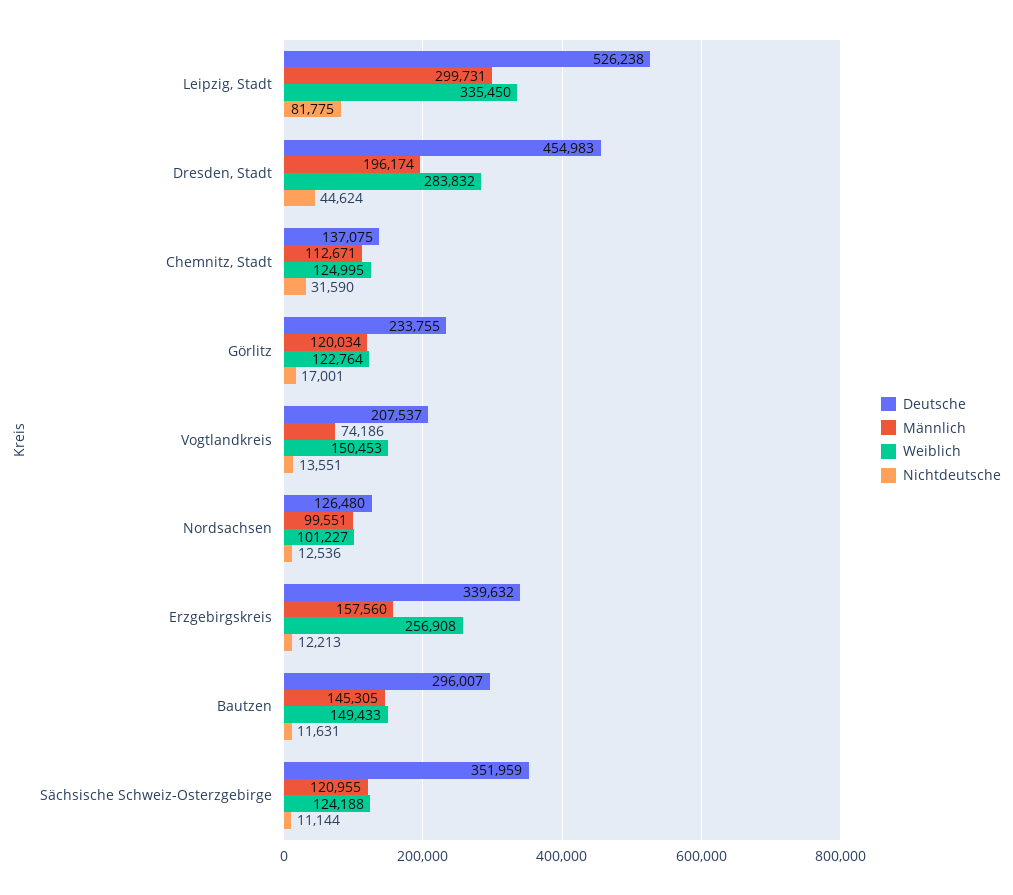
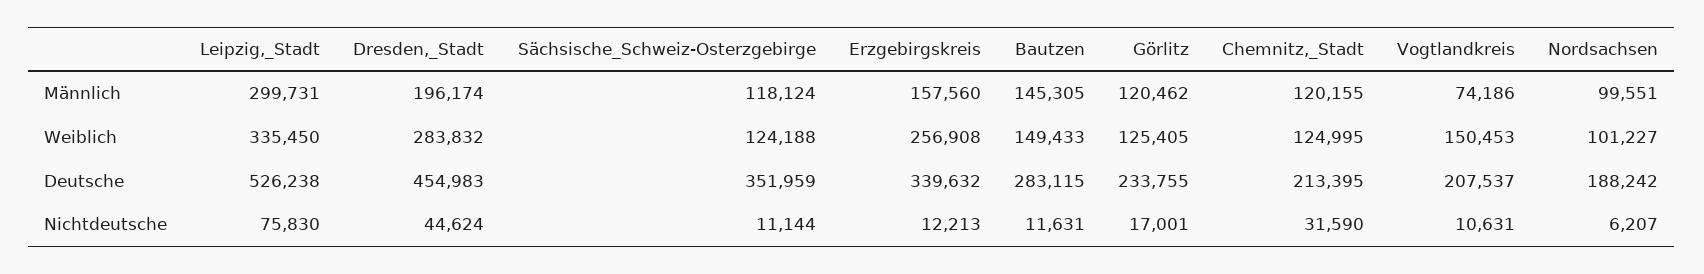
  {
    "Deutsche": {
      "Leipzig, Stadt": 526238,
      "Dresden, Stadt": 454983,
-     "Chemnitz, Stadt": 137075,
+     "Chemnitz, Stadt": 213395,
      "Görlitz": 233755,
      "Vogtlandkreis": 207537,
-     "Nordsachsen": 126480,
+     "Nordsachsen": 188242,
      "Erzgebirgskreis": 339632,
-     "Bautzen": 296007,
+     "Bautzen": 283115,
      "Sächsische Schweiz-Osterzgebirge": 351959
    },
    "Männlich": {
      "Leipzig, Stadt": 299731,
      "Dresden, Stadt": 196174,
-     "Chemnitz, Stadt": 112671,
+     "Chemnitz, Stadt": 120155,
-     "Görlitz": 120034,
+     "Görlitz": 120462,
      "Vogtlandkreis": 74186,
      "Nordsachsen": 99551,
      "Erzgebirgskreis": 157560,
      "Bautzen": 145305,
-     "Sächsische Schweiz-Osterzgebirge": 120955
+     "Sächsische Schweiz-Osterzgebirge": 118124
    },
    "Weiblich": {
      "Leipzig, Stadt": 335450,
      "Dresden, Stadt": 283832,
      "Chemnitz, Stadt": 124995,
-     "Görlitz": 122764,
+     "Görlitz": 125405,
      "Vogtlandkreis": 150453,
      "Nordsachsen": 101227,
      "Erzgebirgskreis": 256908,
      "Bautzen": 149433,
      "Sächsische Schweiz-Osterzgebirge": 124188
    },
    "Nichtdeutsche": {
-     "Leipzig, Stadt": 81775,
+     "Leipzig, Stadt": 75830,
      "Dresden, Stadt": 44624,
      "Chemnitz, Stadt": 31590,
      "Görlitz": 17001,
-     "Vogtlandkreis": 13551,
+     "Vogtlandkreis": 10631,
-     "Nordsachsen": 12536,
+     "Nordsachsen": 6207,
      "Erzgebirgskreis": 12213,
      "Bautzen": 11631,
      "Sächsische Schweiz-Osterzgebirge": 11144
    }
  }

